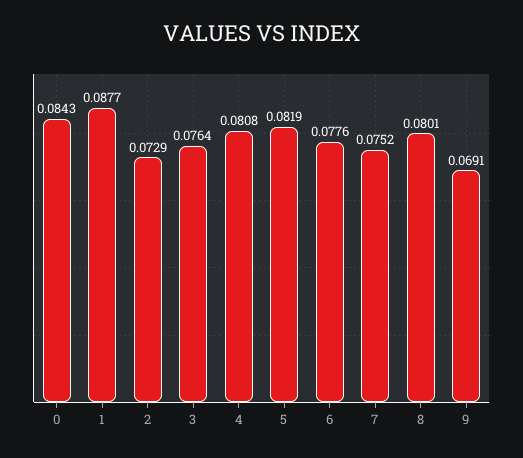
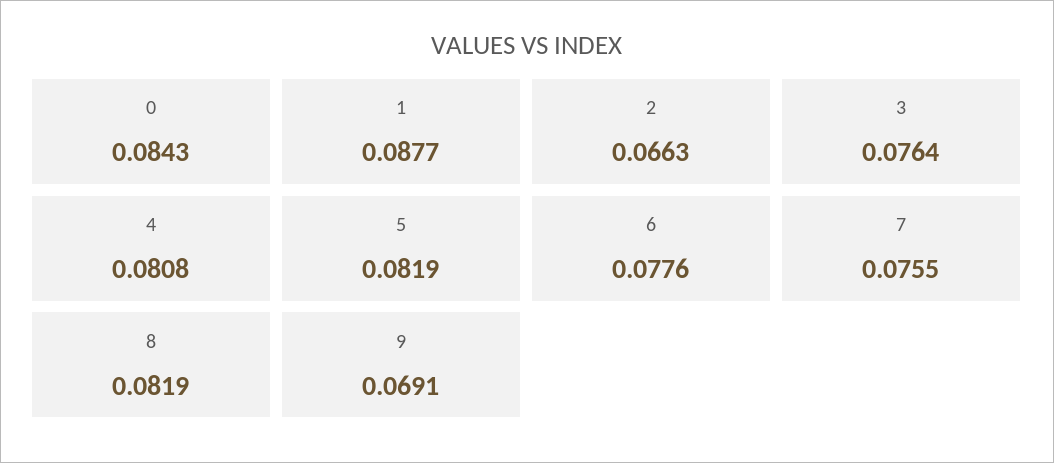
  {
    "0": 0.0843,
    "1": 0.0877,
-   "2": 0.0729,
+   "2": 0.0663,
    "3": 0.0764,
    "4": 0.0808,
    "5": 0.0819,
    "6": 0.0776,
-   "7": 0.0752,
+   "7": 0.0755,
-   "8": 0.0801,
+   "8": 0.0819,
    "9": 0.0691
  }

